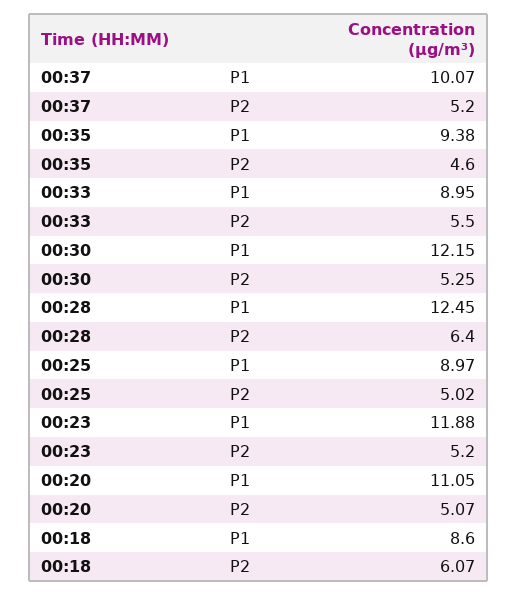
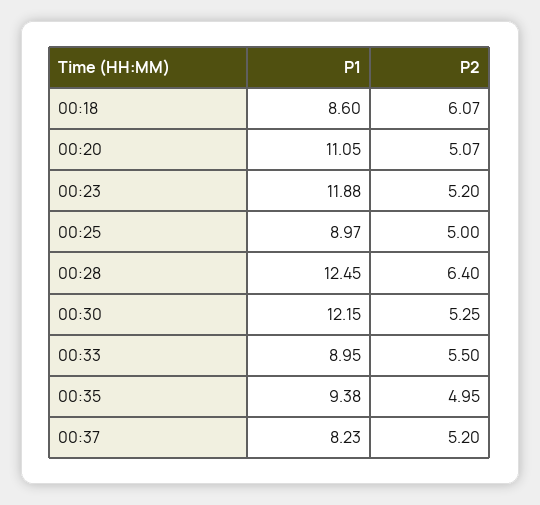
  {
    "00:37": {
-     "P1": 10.07,
+     "P1": 8.23,
      "P2": 5.2
    },
    "00:35": {
      "P1": 9.38,
-     "P2": 4.6
+     "P2": 4.95
    },
    "00:33": {
      "P1": 8.95,
      "P2": 5.5
    },
    "00:30": {
      "P1": 12.15,
      "P2": 5.25
    },
    "00:28": {
      "P1": 12.45,
      "P2": 6.4
    },
    "00:25": {
      "P1": 8.97,
-     "P2": 5.02
+     "P2": 5
    },
    "00:23": {
      "P1": 11.88,
      "P2": 5.2
    },
    "00:20": {
      "P1": 11.05,
      "P2": 5.07
    },
    "00:18": {
      "P1": 8.6,
      "P2": 6.07
    }
  }

